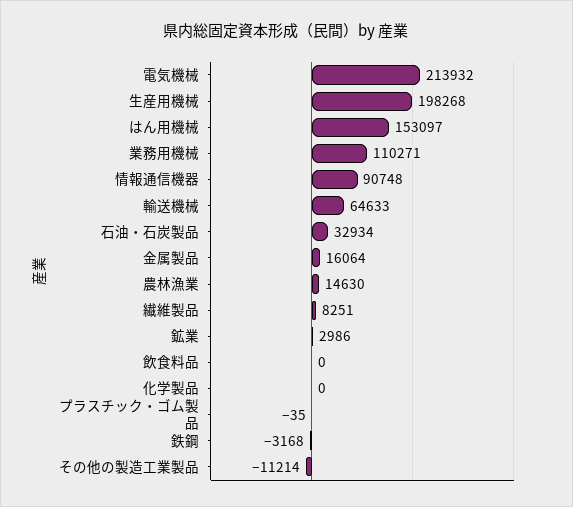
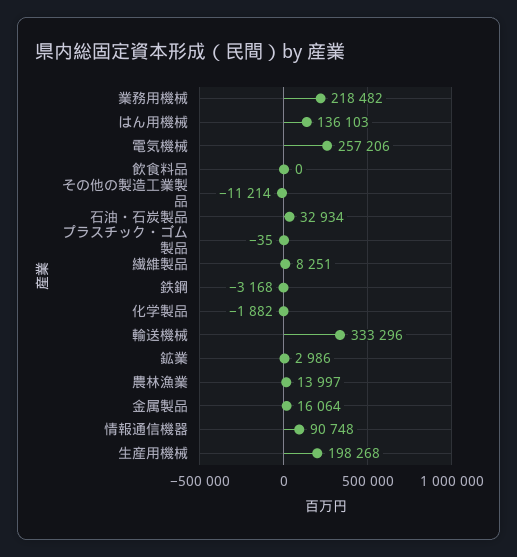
  {
-   "電気機械": 213932,
+   "電気機械": 257206,
    "生産用機械": 198268,
-   "はん用機械": 153097,
+   "はん用機械": 136103,
-   "業務用機械": 110271,
+   "業務用機械": 218482,
    "情報通信機器": 90748,
-   "輸送機械": 64633,
+   "輸送機械": 333296,
    "石油・石炭製品": 32934,
    "金属製品": 16064,
-   "農林漁業": 14630,
+   "農林漁業": 13997,
    "繊維製品": 8251,
    "鉱業": 2986,
    "飲食料品": 0,
-   "化学製品": 0,
+   "化学製品": -1882,
    "プラスチック・ゴム製品": -35,
    "鉄鋼": -3168,
    "その他の製造工業製品": -11214
  }

